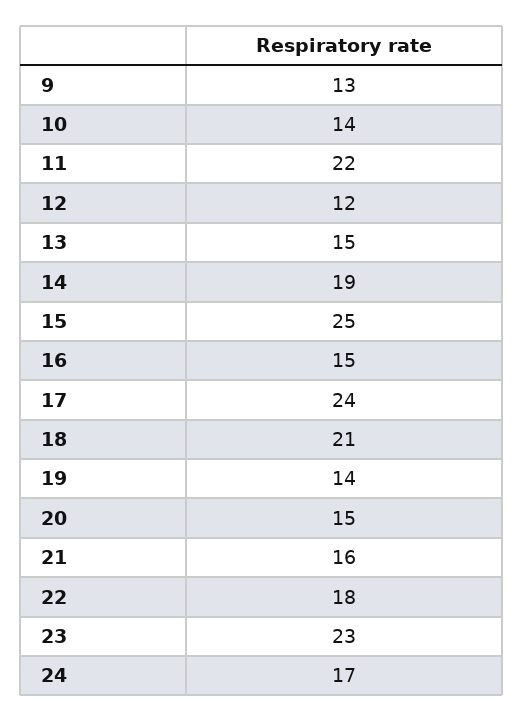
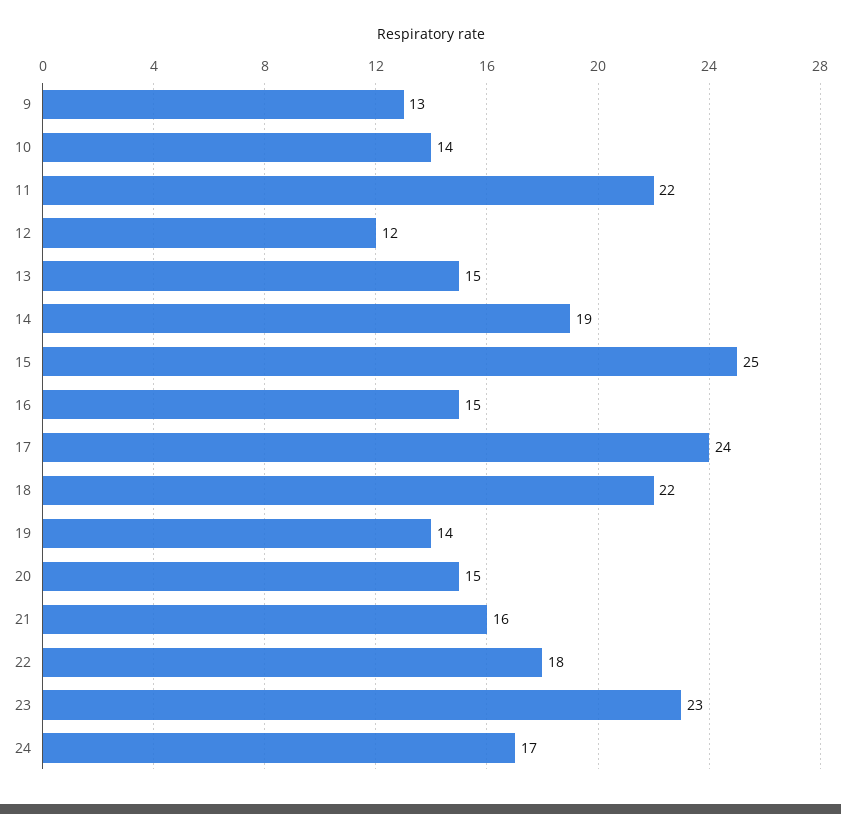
  {
    "9": 13,
    "10": 14,
    "11": 22,
    "12": 12,
    "13": 15,
    "14": 19,
    "15": 25,
    "16": 15,
    "17": 24,
-   "18": 21,
+   "18": 22,
    "19": 14,
    "20": 15,
    "21": 16,
    "22": 18,
    "23": 23,
    "24": 17
  }

